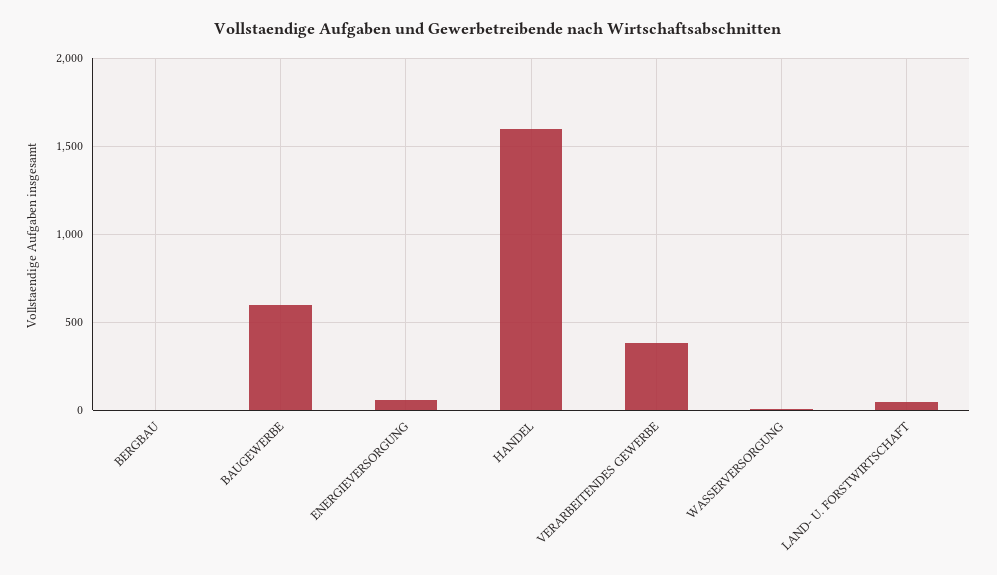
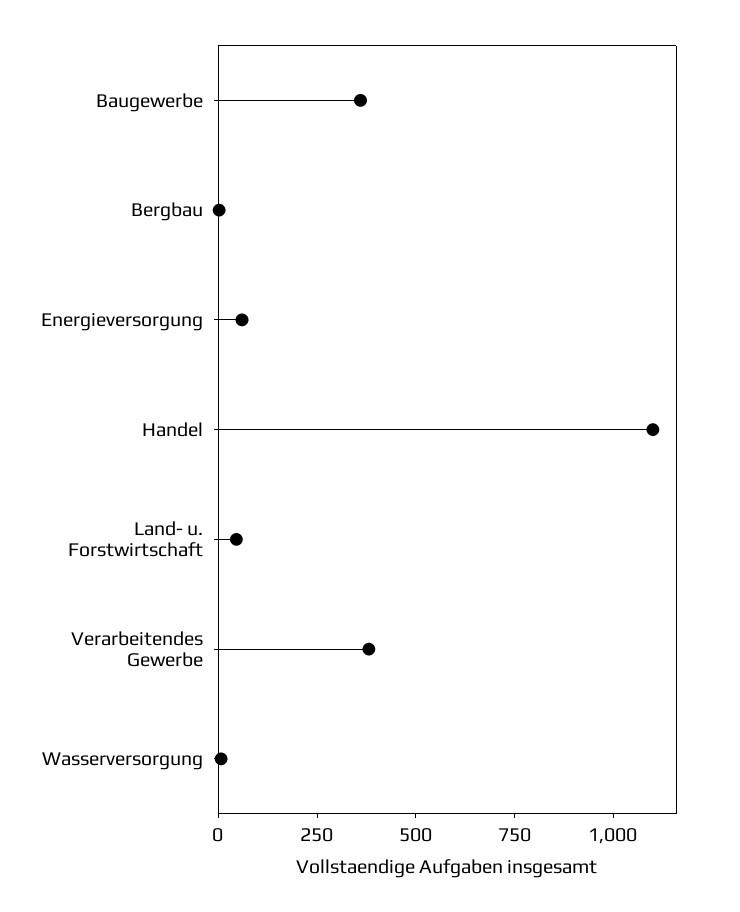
  {
    "BERGBAU": 0,
-   "BAUGEWERBE": 600,
+   "BAUGEWERBE": 350,
    "ENERGIEVERSORGUNG": 50,
-   "HANDEL": 1600,
+   "HANDEL": 1100,
    "VERARBEITENDES GEWERBE": 400,
    "WASSERVERSORGUNG": 0,
    "LAND- U. FORSTWIRTSCHAFT": 50
  }

